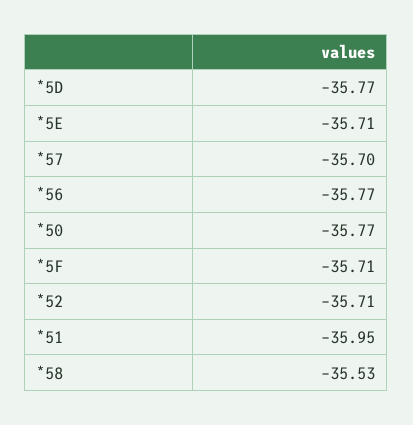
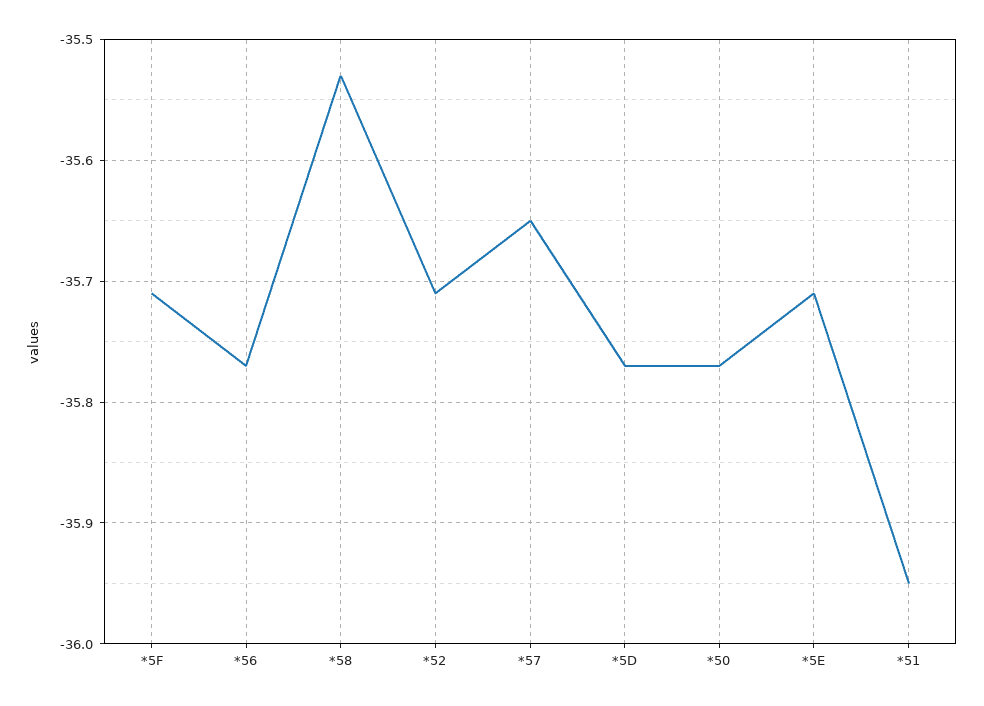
  {
    "*5D": -35.77,
    "*5E": -35.71,
-   "*57": -35.7,
+   "*57": -35.65,
    "*56": -35.77,
    "*50": -35.77,
    "*5F": -35.71,
    "*52": -35.71,
    "*51": -35.95,
    "*58": -35.53
  }

